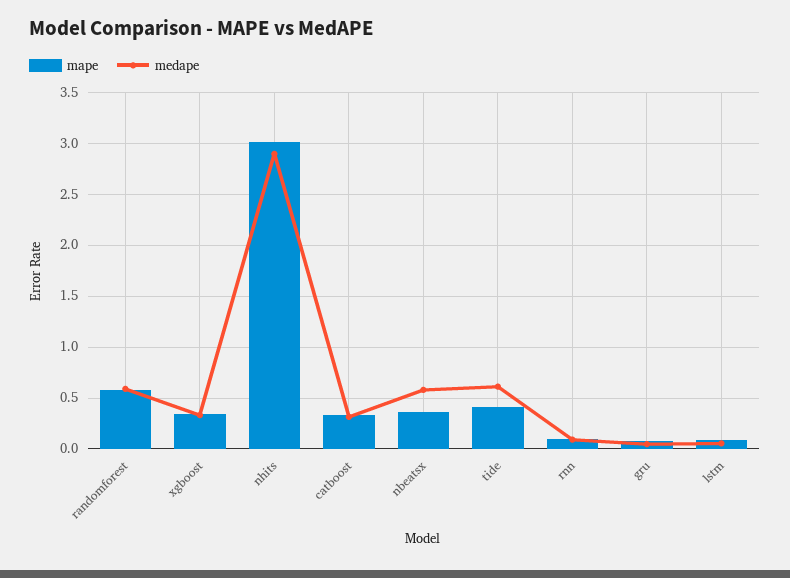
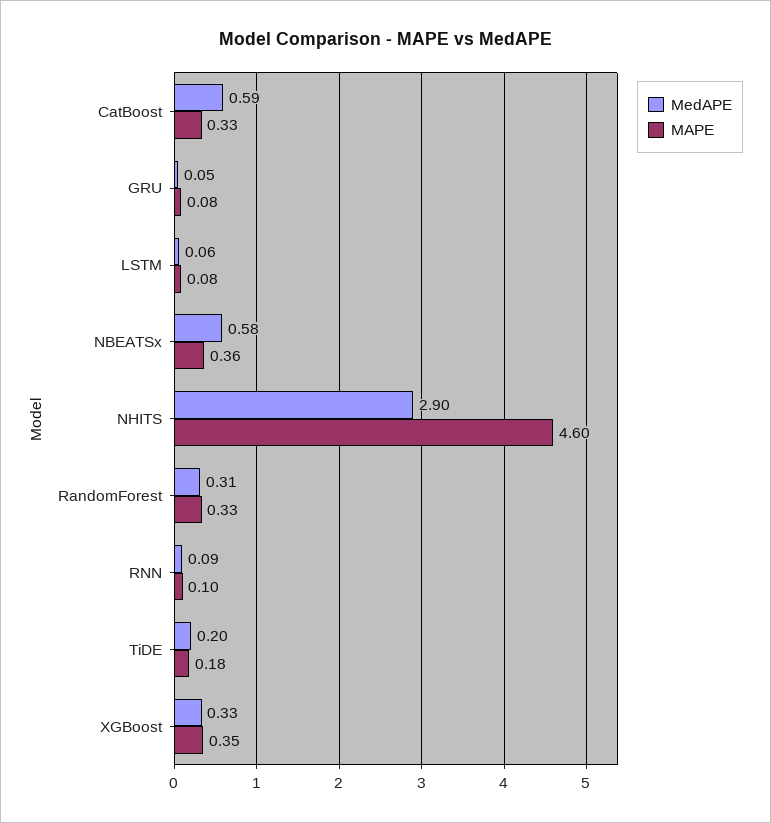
  {
    "mape": {
-     "randomforest": 0.6,
+     "randomforest": 0.33,
      "xgboost": 0.35,
-     "nhits": 3,
+     "nhits": 4.6,
      "catboost": 0.33,
      "nbeatsx": 0.36,
-     "tide": 0.4,
+     "tide": 0.18,
      "rnn": 0.1,
      "gru": 0.08,
      "lstm": 0.08
    },
    "medape": {
-     "randomforest": 0.6,
+     "randomforest": 0.31,
      "xgboost": 0.33,
      "nhits": 2.9,
-     "catboost": 0.3,
+     "catboost": 0.59,
      "nbeatsx": 0.58,
-     "tide": 0.6,
+     "tide": 0.2,
      "rnn": 0.09,
      "gru": 0.05,
      "lstm": 0.06
    }
  }

